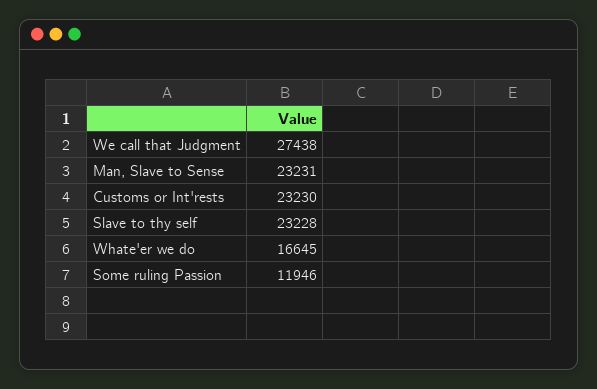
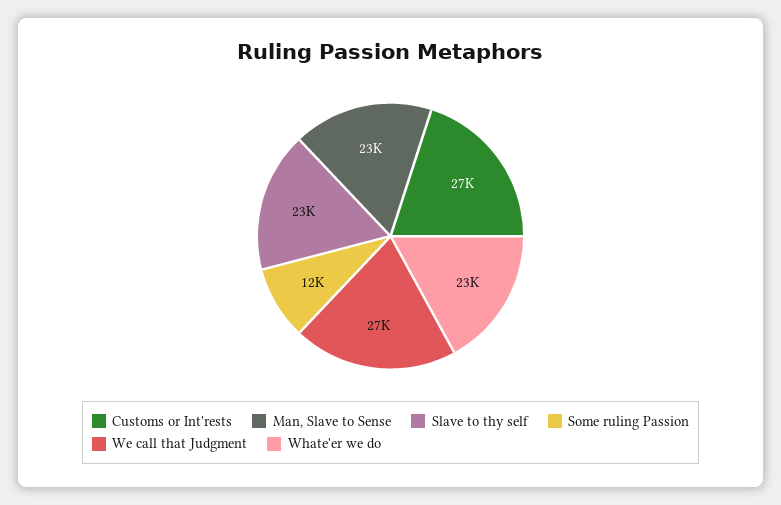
  {
    "We call that Judgment": 27438,
    "Man, Slave to Sense": 23231,
-   "Customs or Int'rests": 23230,
+   "Customs or Int'rests": 27000,
    "Slave to thy self": 23228,
-   "Whate'er we do": 16645,
+   "Whate'er we do": 23000,
    "Some ruling Passion": 11946
  }

